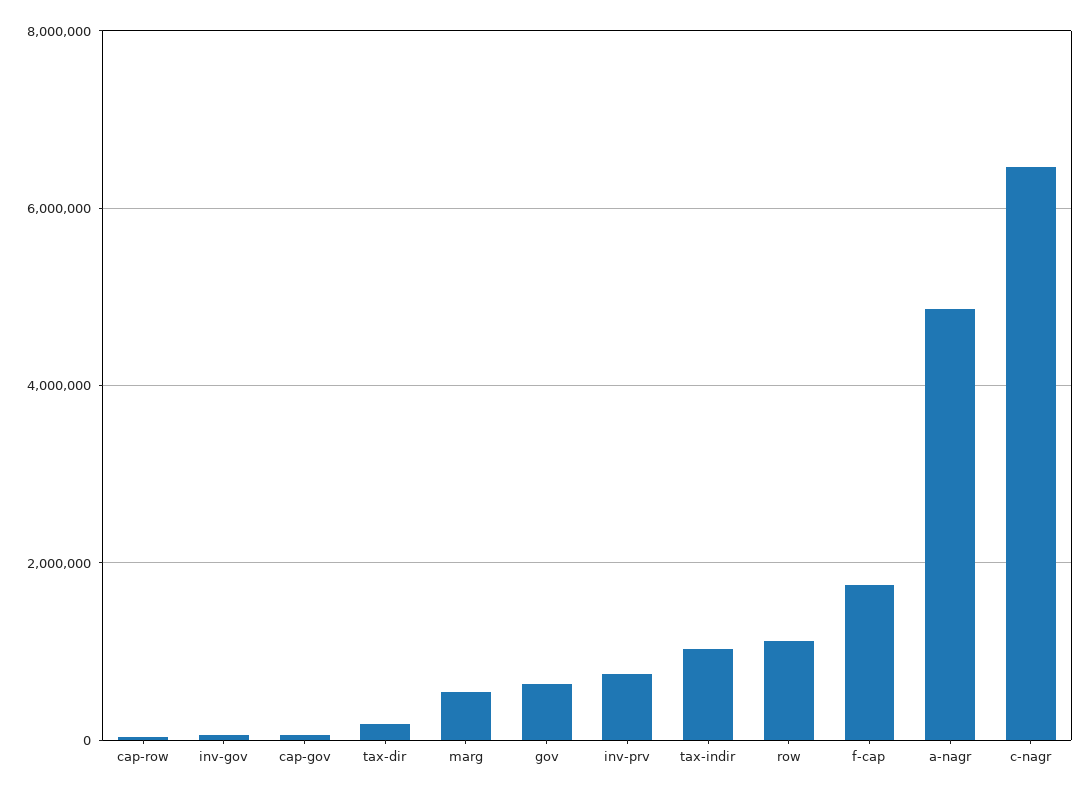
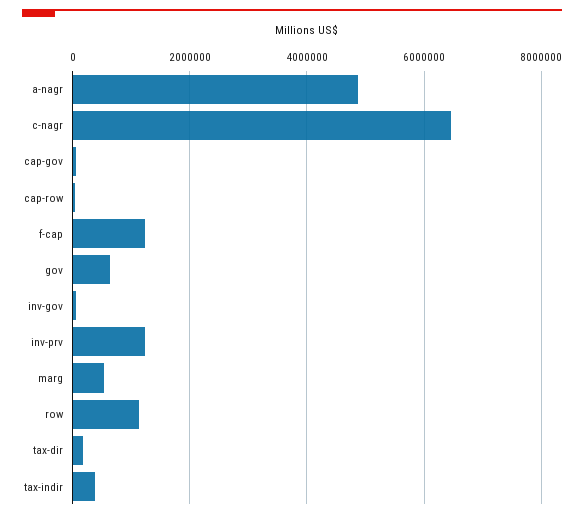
  {
    "cap-row": 0,
    "inv-gov": 0,
    "cap-gov": 0,
    "tax-dir": 200000,
    "marg": 600000,
    "gov": 600000,
-   "inv-prv": 800000,
+   "inv-prv": 1200000,
-   "tax-indir": 1000000,
+   "tax-indir": 400000,
    "row": 1200000,
-   "f-cap": 1800000,
+   "f-cap": 1200000,
    "a-nagr": 4800000,
    "c-nagr": 6400000
  }

